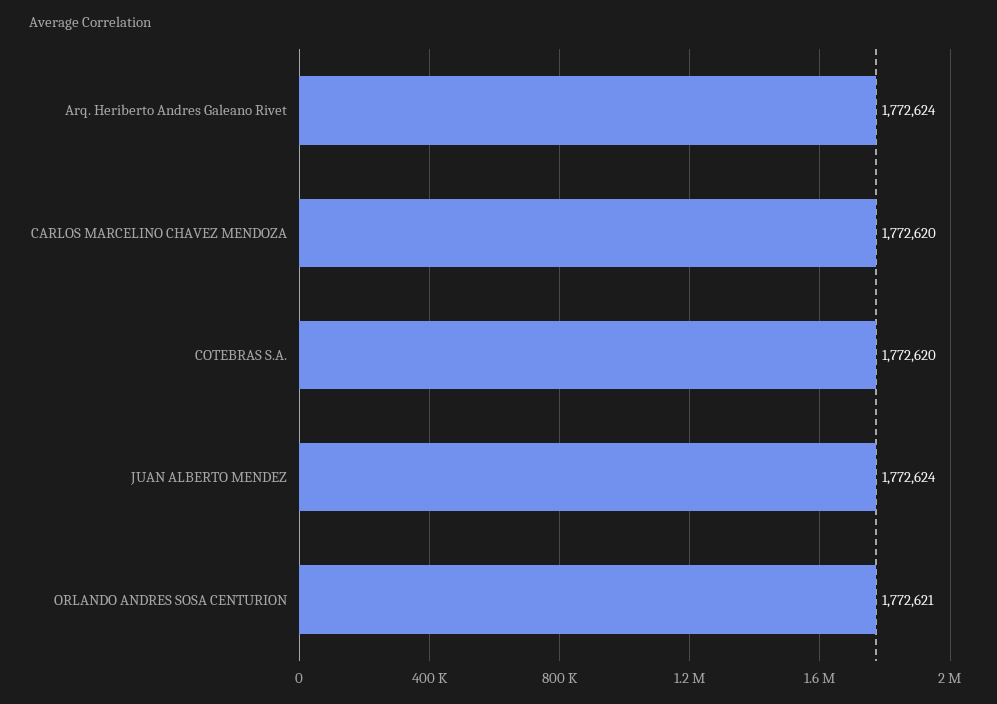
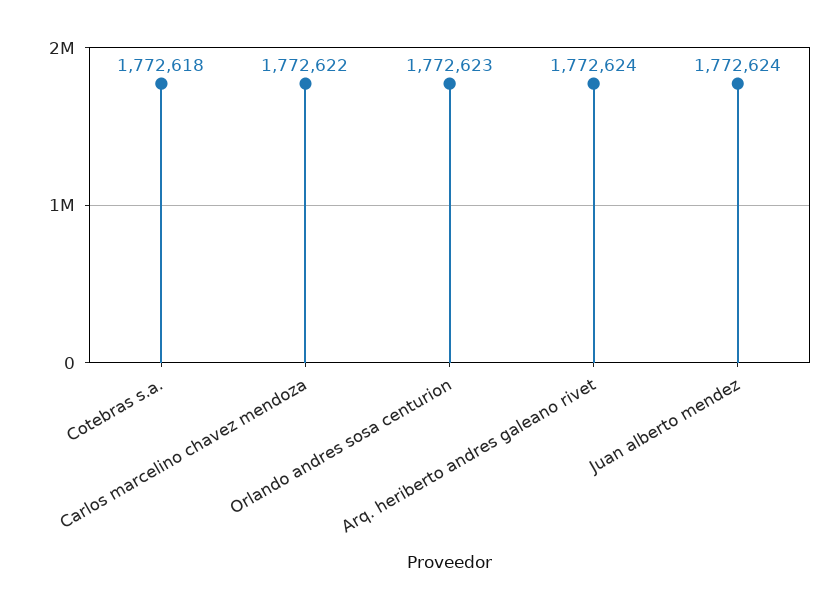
  {
    "Arq. Heriberto Andres Galeano Rivet": 1772624,
-   "CARLOS MARCELINO CHAVEZ MENDOZA": 1772620,
+   "CARLOS MARCELINO CHAVEZ MENDOZA": 1772622,
-   "COTEBRAS S.A.": 1772620,
+   "COTEBRAS S.A.": 1772618,
    "JUAN ALBERTO MENDEZ": 1772624,
-   "ORLANDO ANDRES SOSA CENTURION": 1772621
+   "ORLANDO ANDRES SOSA CENTURION": 1772623
  }

